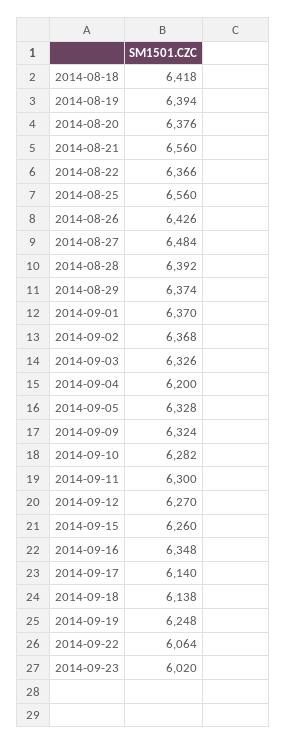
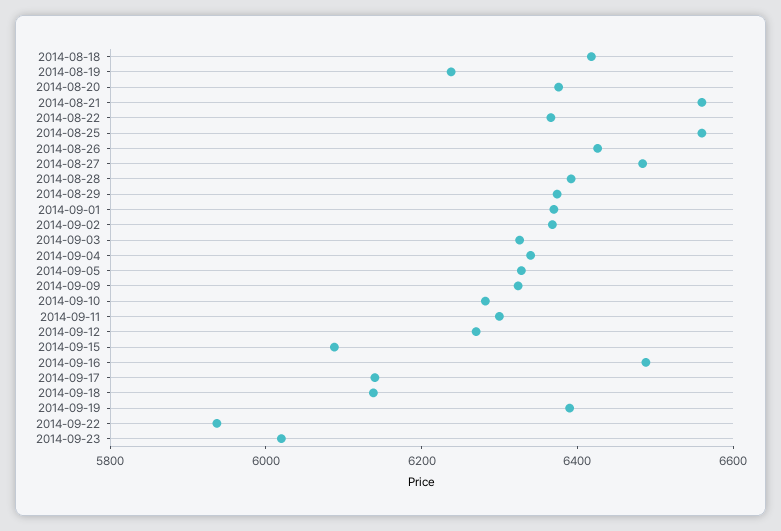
  {
    "2014-08-18": 6418,
-   "2014-08-19": 6394,
+   "2014-08-19": 6250,
    "2014-08-20": 6376,
    "2014-08-21": 6560,
    "2014-08-22": 6366,
    "2014-08-25": 6560,
    "2014-08-26": 6426,
    "2014-08-27": 6484,
    "2014-08-28": 6392,
    "2014-08-29": 6374,
    "2014-09-01": 6370,
    "2014-09-02": 6368,
    "2014-09-03": 6326,
-   "2014-09-04": 6200,
+   "2014-09-04": 6350,
    "2014-09-05": 6328,
    "2014-09-09": 6324,
    "2014-09-10": 6282,
    "2014-09-11": 6300,
    "2014-09-12": 6270,
-   "2014-09-15": 6260,
+   "2014-09-15": 6100,
-   "2014-09-16": 6348,
+   "2014-09-16": 6500,
    "2014-09-17": 6140,
    "2014-09-18": 6138,
-   "2014-09-19": 6248,
+   "2014-09-19": 6400,
-   "2014-09-22": 6064,
+   "2014-09-22": 5950,
    "2014-09-23": 6020
  }

